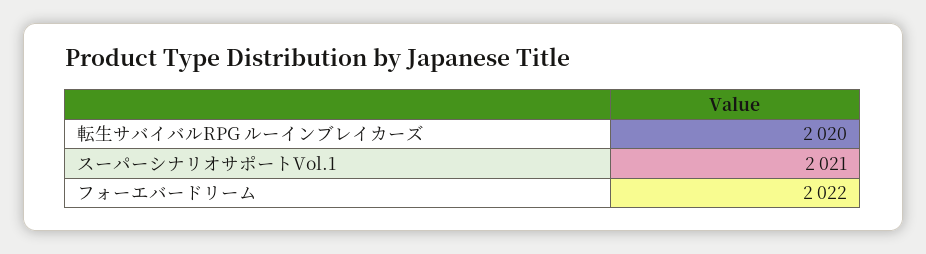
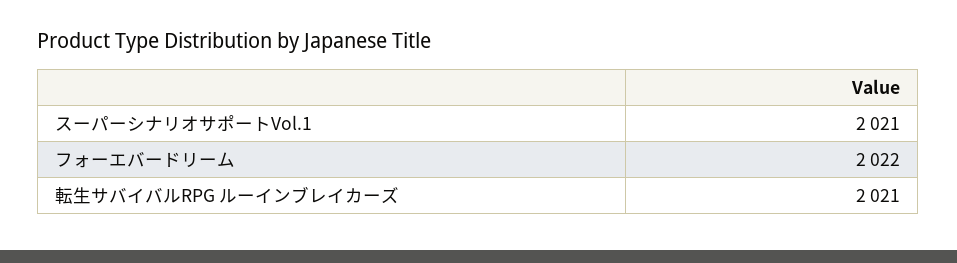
  {
-   "転生サバイバルRPG ルーインブレイカーズ": 2020,
+   "転生サバイバルRPG ルーインブレイカーズ": 2021,
    "スーパーシナリオサポートVol.1": 2021,
    "フォーエバードリーム": 2022
  }

